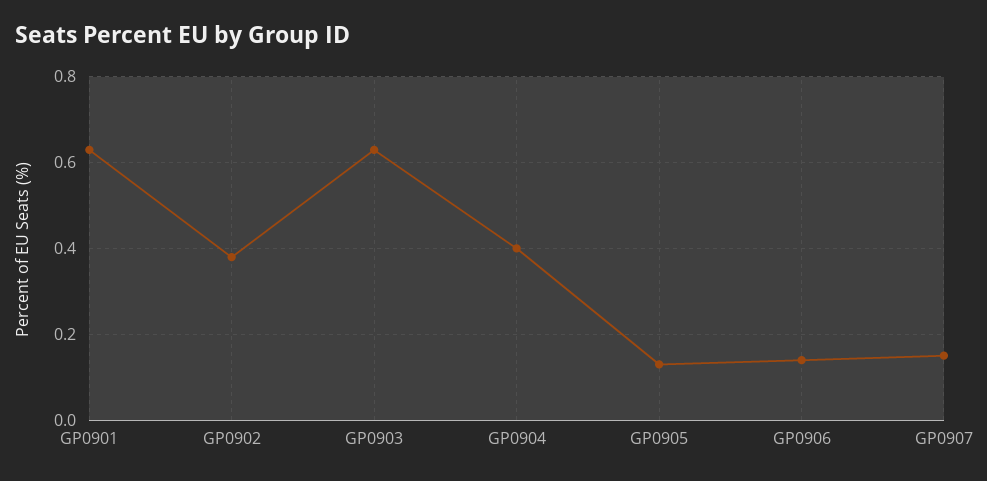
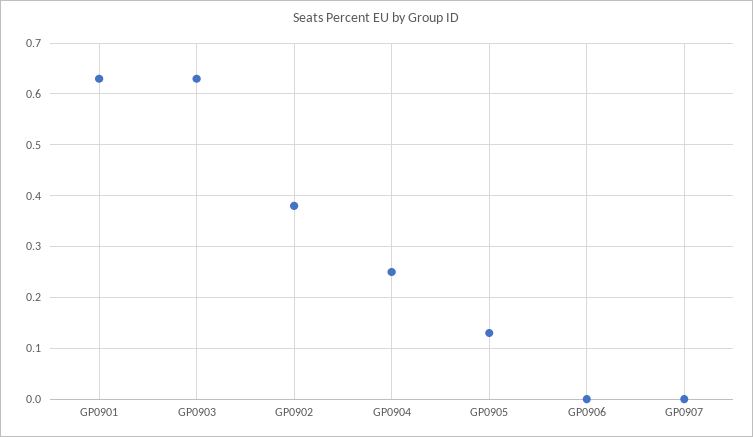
  {
    "GP0901": 0.65,
    "GP0902": 0.4,
    "GP0903": 0.65,
-   "GP0904": 0.4,
+   "GP0904": 0.25,
    "GP0905": 0.15,
-   "GP0906": 0.15,
+   "GP0906": 0,
-   "GP0907": 0.15
+   "GP0907": 0
  }

